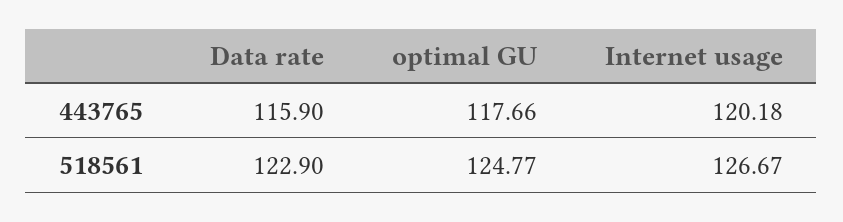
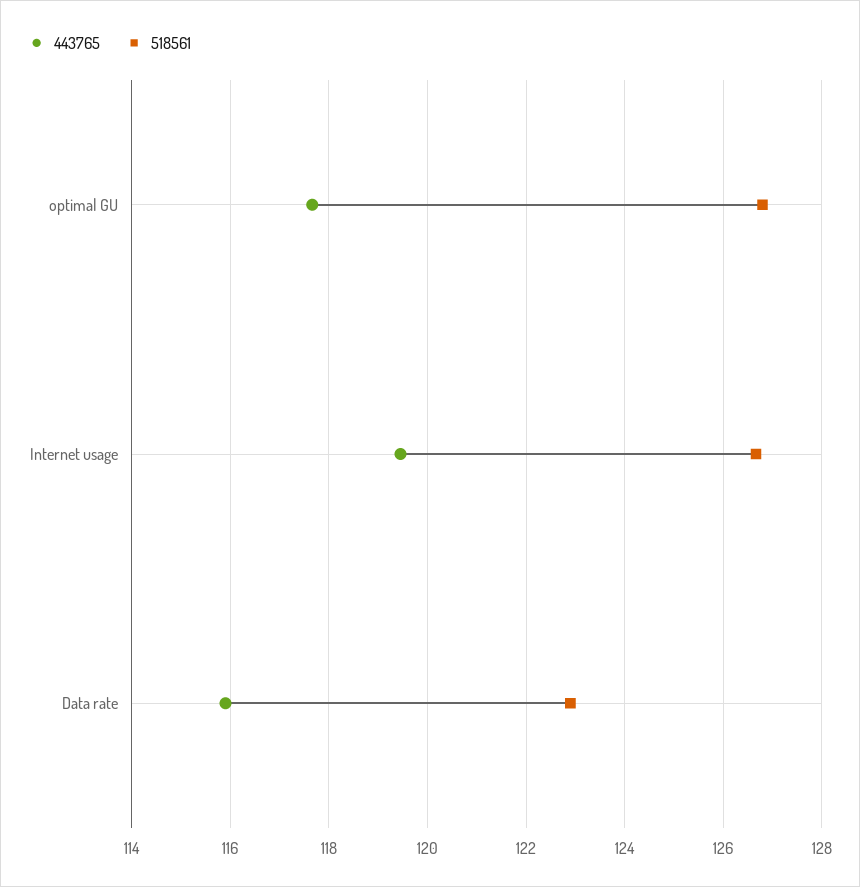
  {
    "443765": {
      "Data rate": 115.9,
      "optimal GU": 117.66,
-     "Internet usage": 120.18
+     "Internet usage": 119.4
    },
    "518561": {
      "Data rate": 122.9,
-     "optimal GU": 124.77,
+     "optimal GU": 126.8,
      "Internet usage": 126.67
    }
  }

